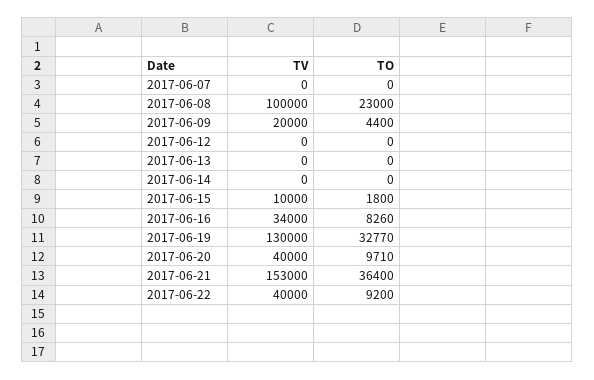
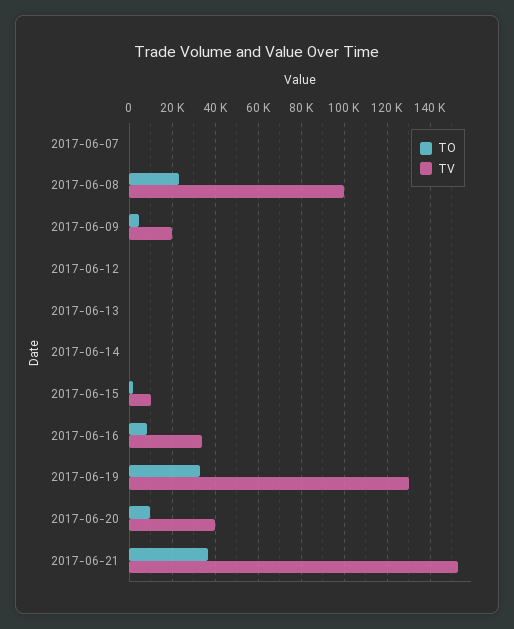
  {
    "TV": {
      "2017-06-07": 0,
      "2017-06-08": 100000,
      "2017-06-09": 20000,
      "2017-06-12": 0,
      "2017-06-13": 0,
      "2017-06-14": 0,
      "2017-06-15": 10000,
      "2017-06-16": 34000,
      "2017-06-19": 130000,
      "2017-06-20": 40000,
-     "2017-06-21": 153000,
+     "2017-06-21": 153000
-     "2017-06-22": 40000
    },
    "TO": {
      "2017-06-07": 0,
      "2017-06-08": 23000,
      "2017-06-09": 4400,
      "2017-06-12": 0,
      "2017-06-13": 0,
      "2017-06-14": 0,
      "2017-06-15": 1800,
      "2017-06-16": 8260,
      "2017-06-19": 32770,
      "2017-06-20": 9710,
-     "2017-06-21": 36400,
+     "2017-06-21": 36400
-     "2017-06-22": 9200
    }
  }

